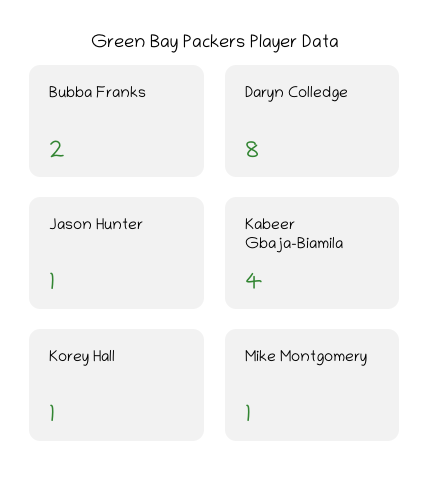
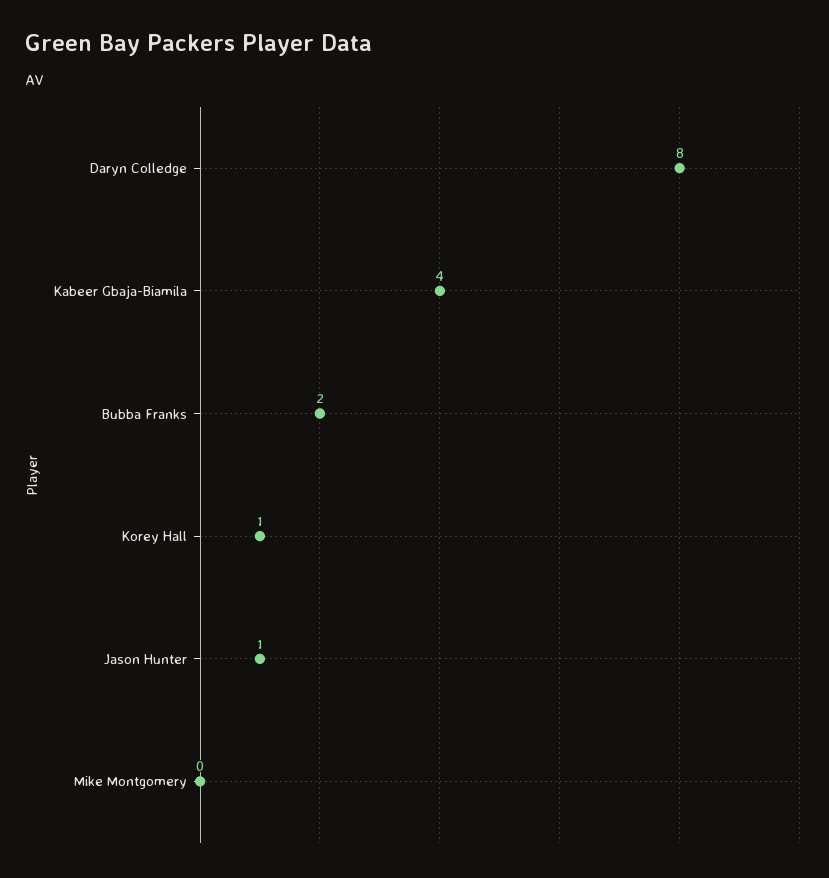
  {
    "Bubba Franks": 2,
    "Daryn Colledge": 8,
    "Jason Hunter": 1,
    "Kabeer Gbaja-Biamila": 4,
    "Korey Hall": 1,
-   "Mike Montgomery": 1
+   "Mike Montgomery": 0
  }

